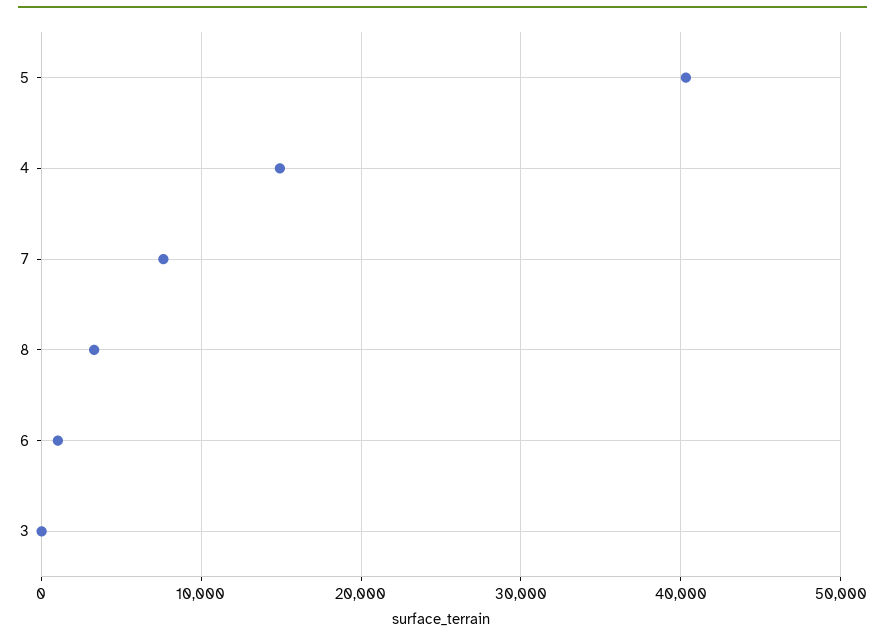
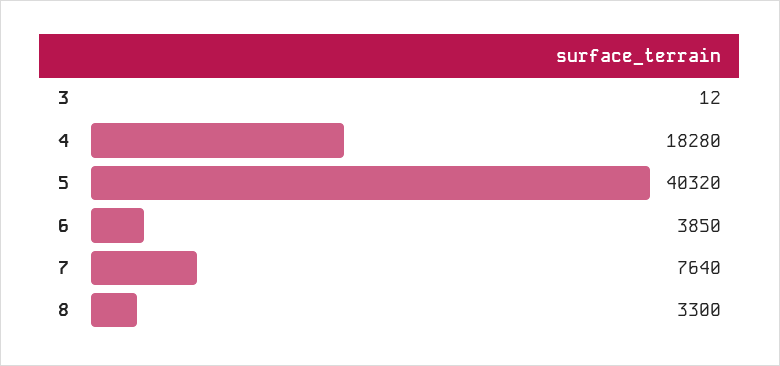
  {
    "5": 40320,
-   "4": 15000,
+   "4": 18280,
    "7": 7640,
    "8": 3300,
-   "6": 1000,
+   "6": 3850,
    "3": 12
  }

